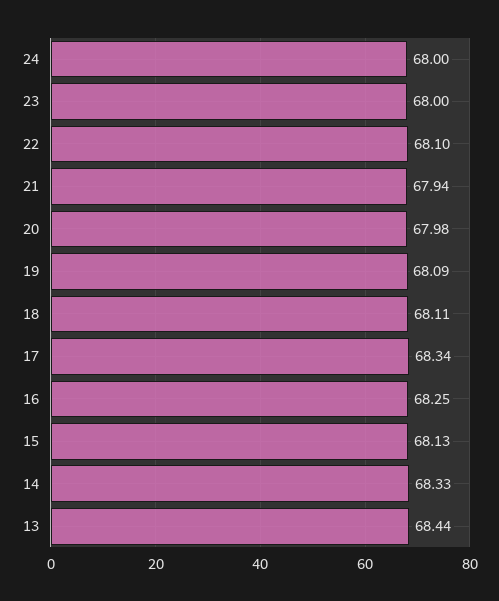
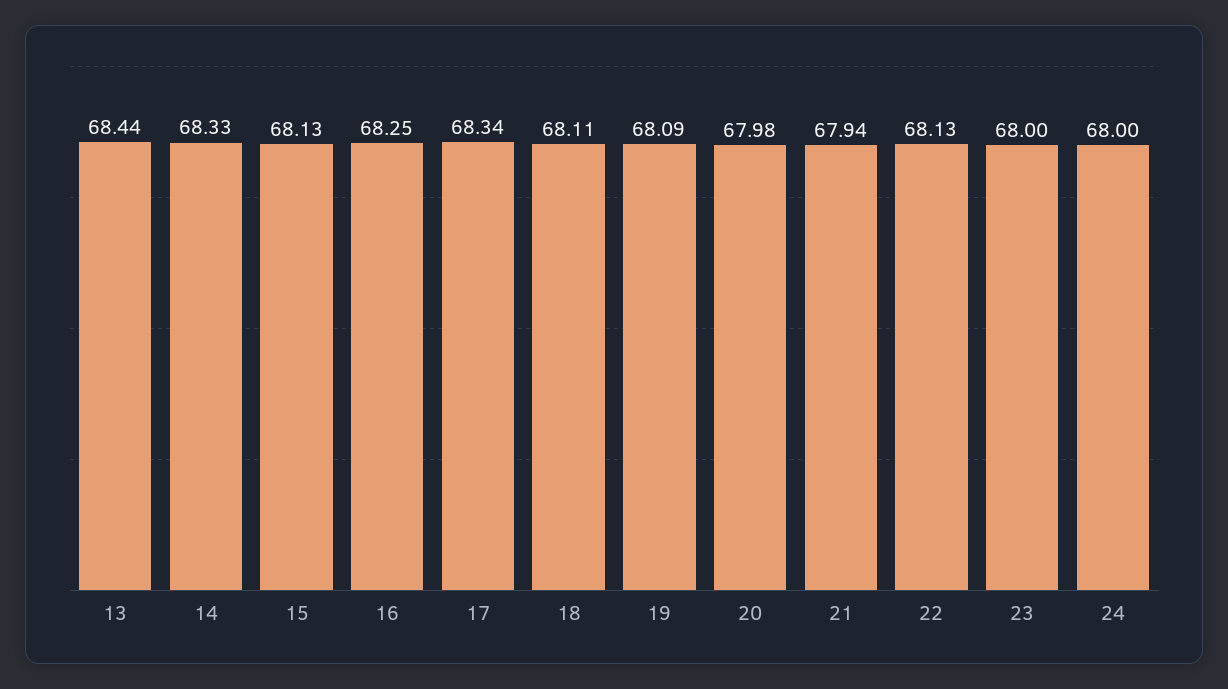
  {
    "24": 68,
    "23": 68,
-   "22": 68.1,
+   "22": 68.13,
    "21": 67.94,
    "20": 67.98,
    "19": 68.09,
    "18": 68.11,
    "17": 68.34,
    "16": 68.25,
    "15": 68.13,
    "14": 68.33,
    "13": 68.44
  }

